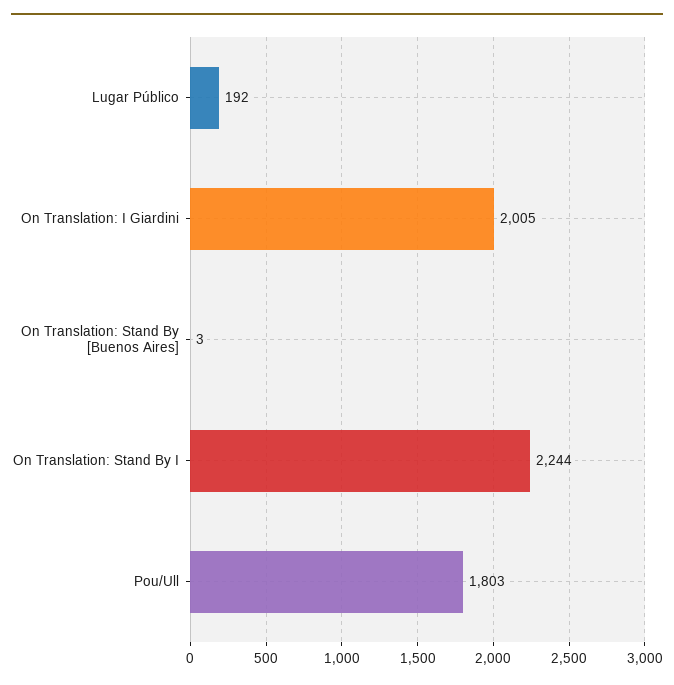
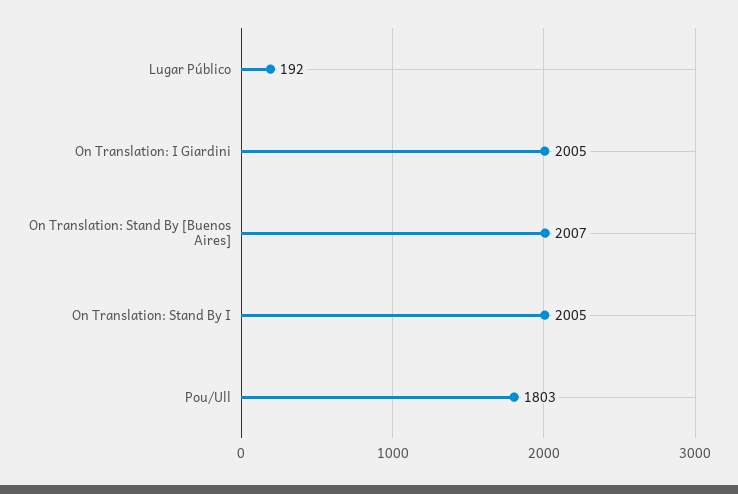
  {
    "Lugar Público": 192,
    "On Translation: I Giardini": 2005,
-   "On Translation: Stand By [Buenos Aires]": 3,
+   "On Translation: Stand By [Buenos Aires]": 2007,
-   "On Translation: Stand By I": 2244,
+   "On Translation: Stand By I": 2005,
    "Pou/Ull": 1803
  }

